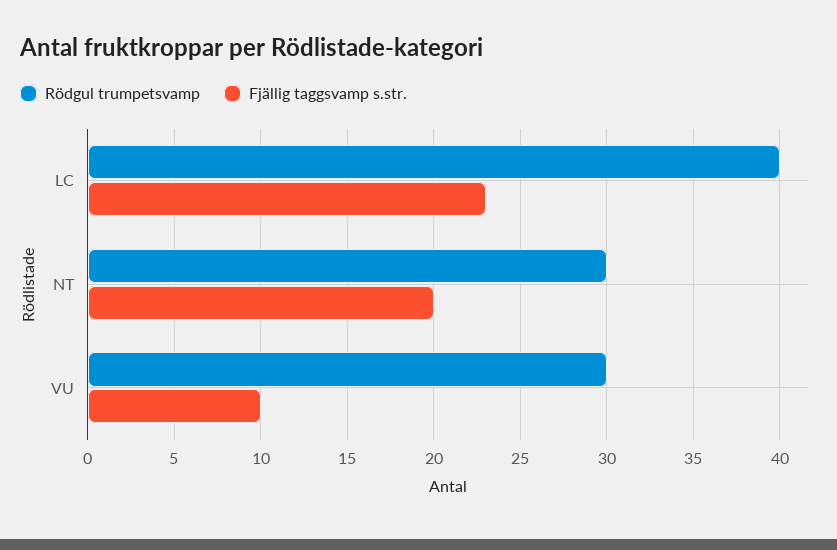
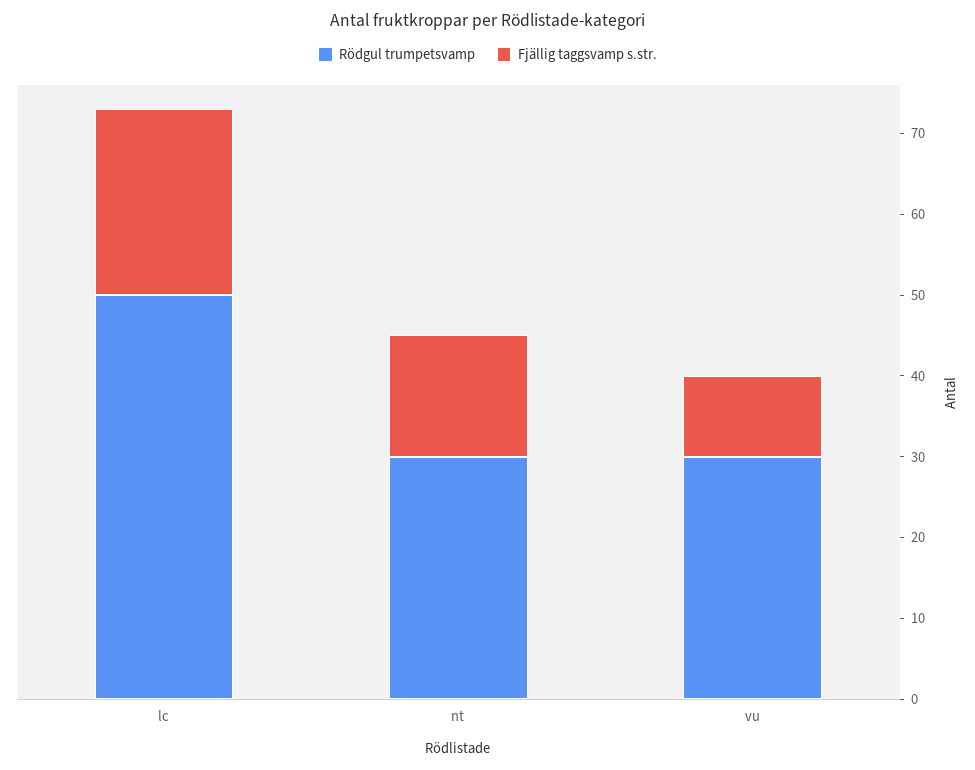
  {
    "Rödgul trumpetsvamp": {
-     "LC": 40,
+     "LC": 50,
      "NT": 30,
      "VU": 30
    },
    "Fjällig taggsvamp s.str.": {
      "LC": 23,
-     "NT": 20,
+     "NT": 15,
      "VU": 10
    }
  }

